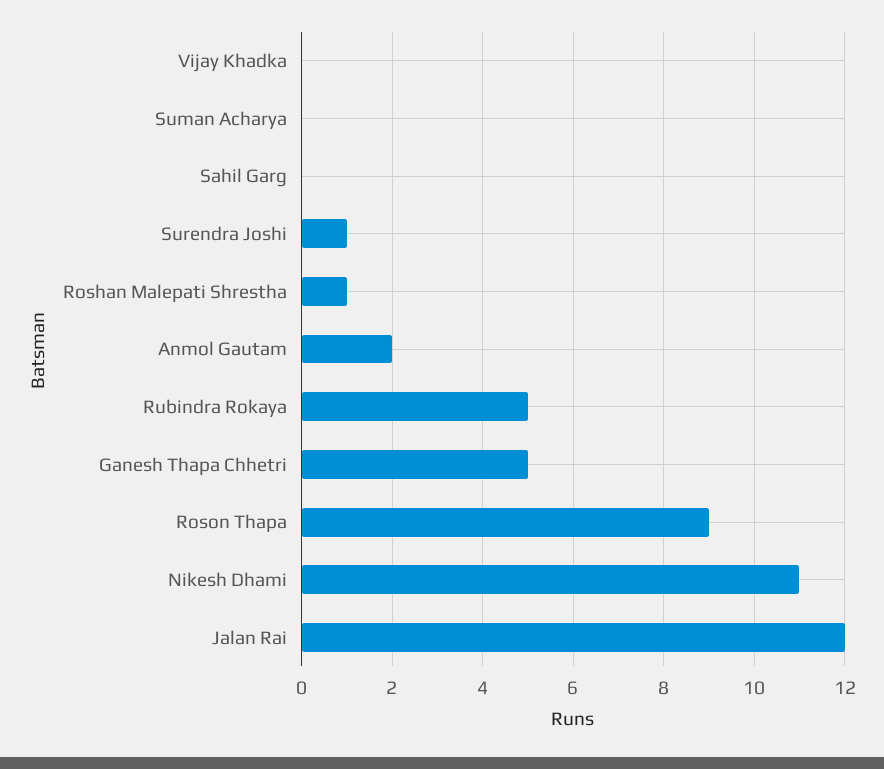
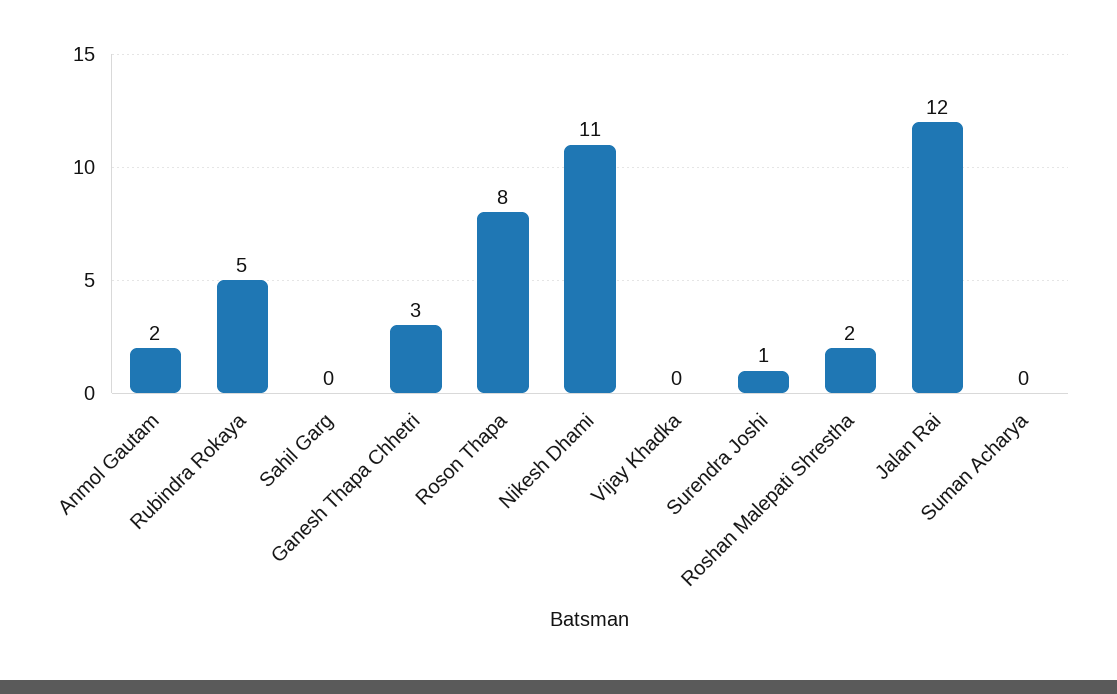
  {
    "Vijay Khadka": 0,
    "Suman Acharya": 0,
    "Sahil Garg": 0,
    "Surendra Joshi": 1,
-   "Roshan Malepati Shrestha": 1,
+   "Roshan Malepati Shrestha": 2,
    "Anmol Gautam": 2,
    "Rubindra Rokaya": 5,
-   "Ganesh Thapa Chhetri": 5,
+   "Ganesh Thapa Chhetri": 3,
-   "Roson Thapa": 9,
+   "Roson Thapa": 8,
    "Nikesh Dhami": 11,
    "Jalan Rai": 12
  }

